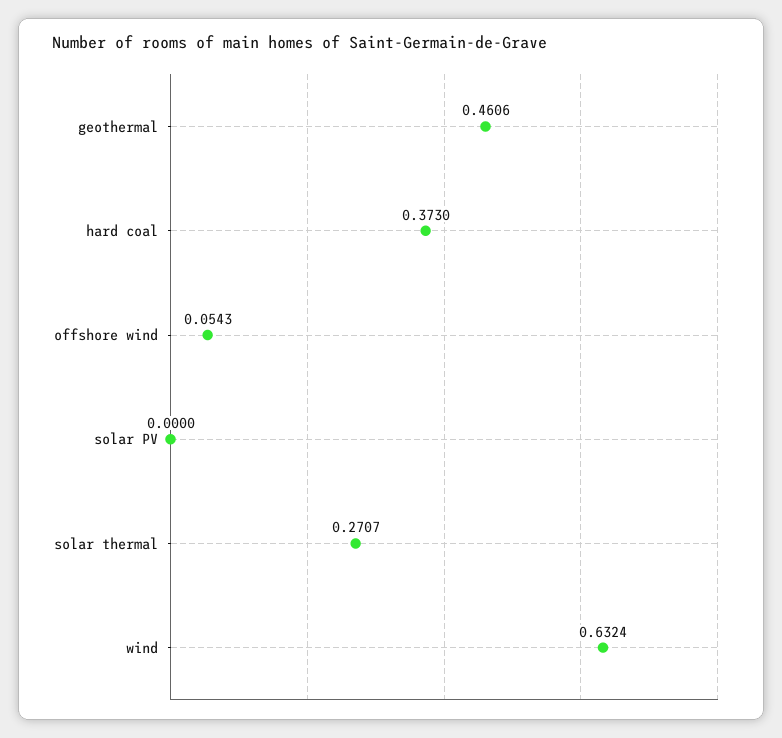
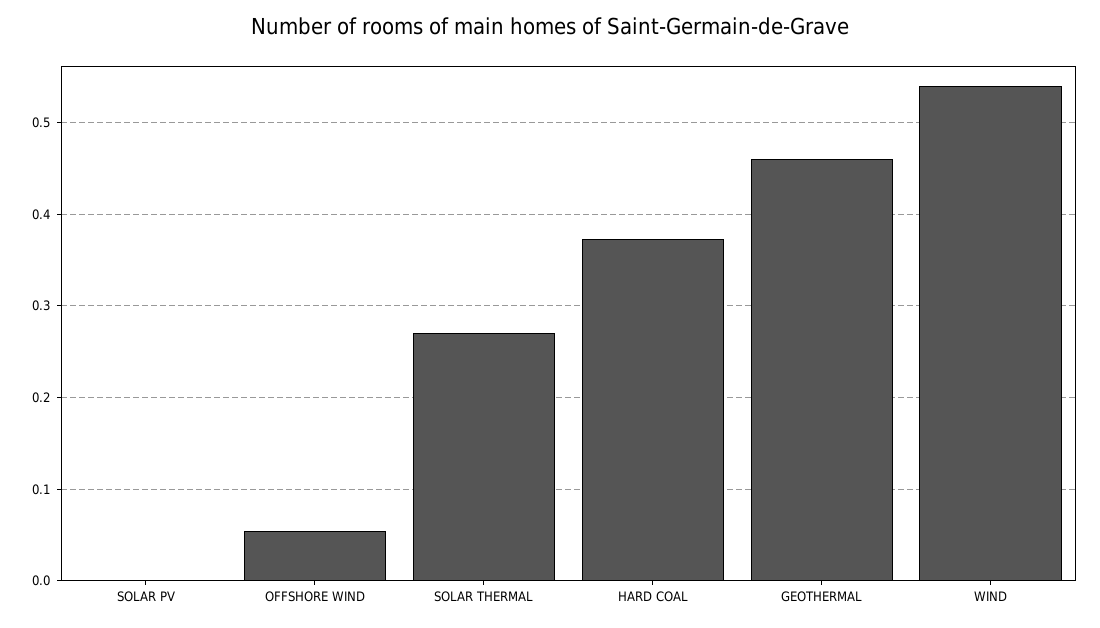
  {
    "geothermal": 0.4606,
    "hard coal": 0.373,
    "offshore wind": 0.0543,
    "solar PV": 0,
    "solar thermal": 0.2707,
-   "wind": 0.6324
+   "wind": 0.54
  }

